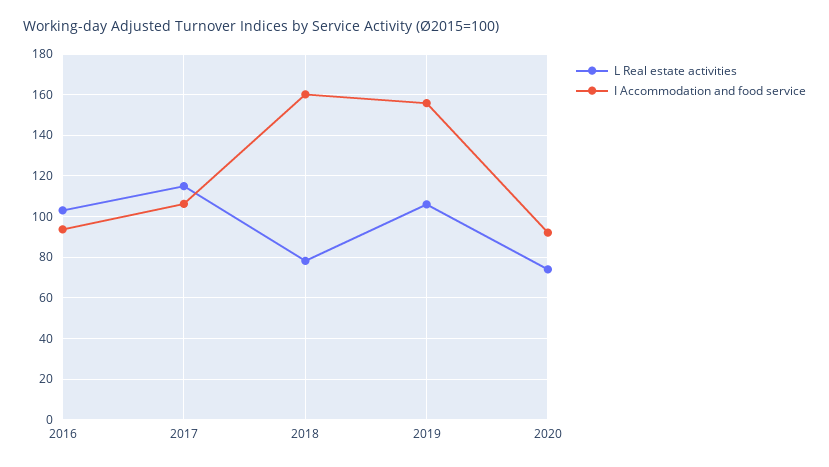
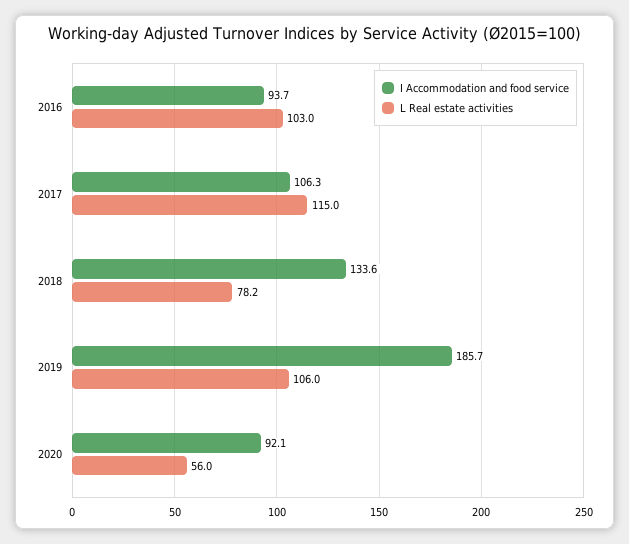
  {
    "L Real estate activities": {
      "2016": 103,
      "2017": 115,
      "2018": 78.2,
      "2019": 106,
-     "2020": 75
+     "2020": 56
    },
    "I Accommodation and food service": {
      "2016": 93.7,
      "2017": 106.3,
-     "2018": 160,
+     "2018": 133.6,
-     "2019": 155,
+     "2019": 185.7,
      "2020": 92.1
    }
  }

